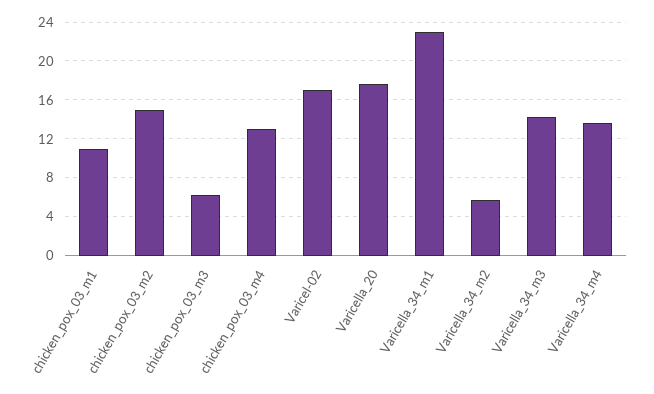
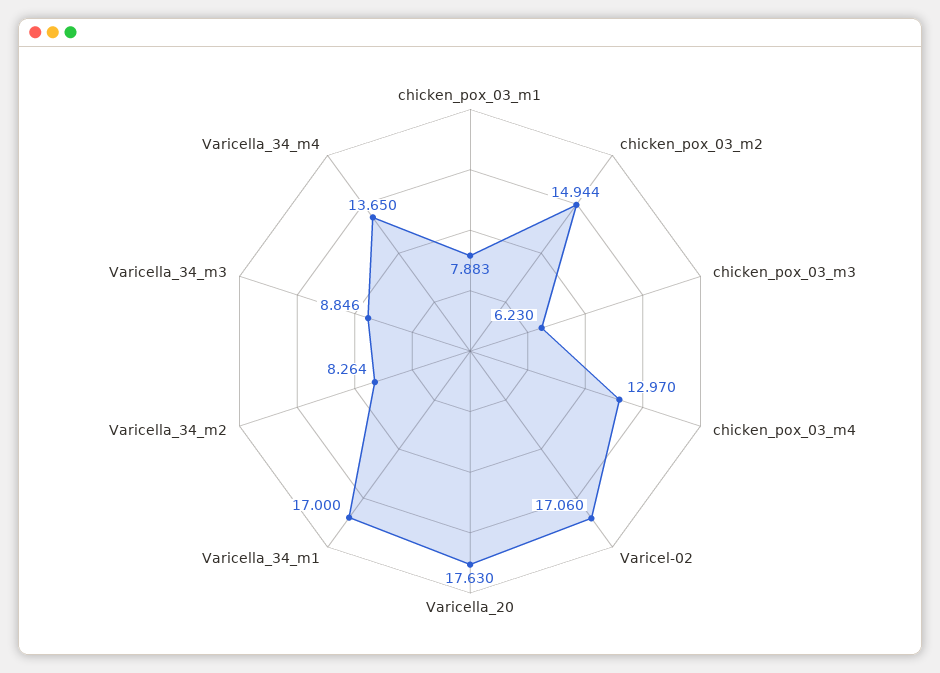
  {
-   "chicken_pox_03_m1": 11,
+   "chicken_pox_03_m1": 7.883,
    "chicken_pox_03_m2": 14.944,
    "chicken_pox_03_m3": 6.23,
    "chicken_pox_03_m4": 12.97,
    "Varicel-02": 17.06,
    "Varicella_20": 17.63,
-   "Varicella_34_m1": 23,
+   "Varicella_34_m1": 17,
-   "Varicella_34_m2": 6,
+   "Varicella_34_m2": 8.264,
-   "Varicella_34_m3": 14,
+   "Varicella_34_m3": 8.846,
    "Varicella_34_m4": 13.65
  }

